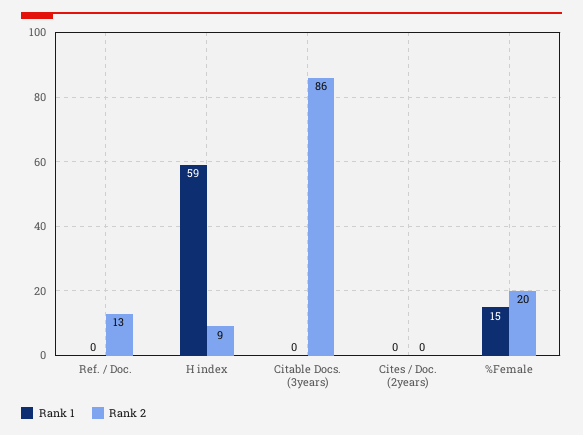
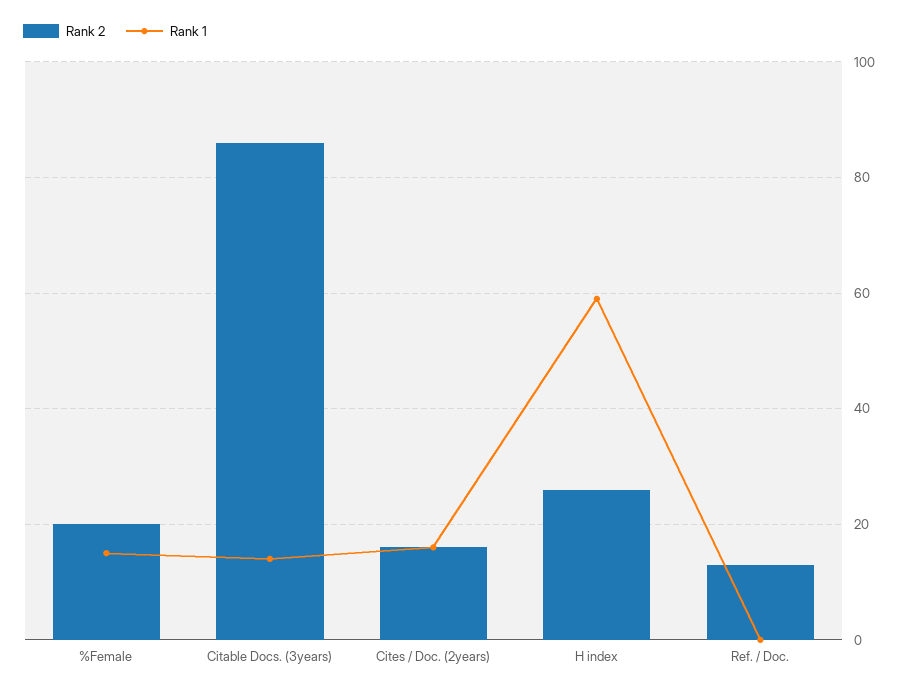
  {
    "Rank 1": {
      "Ref. / Doc.": 0,
      "H index": 59,
-     "Citable Docs. (3years)": 0,
+     "Citable Docs. (3years)": 15,
-     "Cites / Doc. (2years)": 0,
+     "Cites / Doc. (2years)": 15,
      "%Female": 15
    },
    "Rank 2": {
      "Ref. / Doc.": 13,
-     "H index": 9,
+     "H index": 25,
      "Citable Docs. (3years)": 86,
-     "Cites / Doc. (2years)": 0,
+     "Cites / Doc. (2years)": 15,
      "%Female": 20
    }
  }

